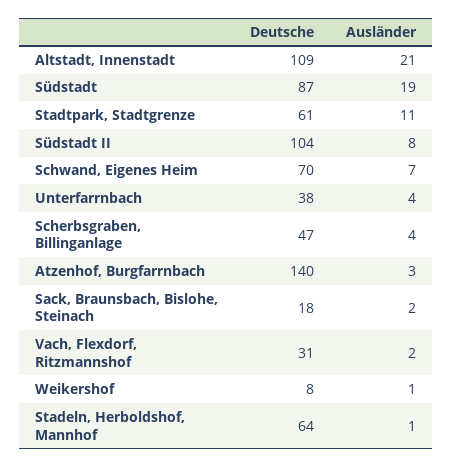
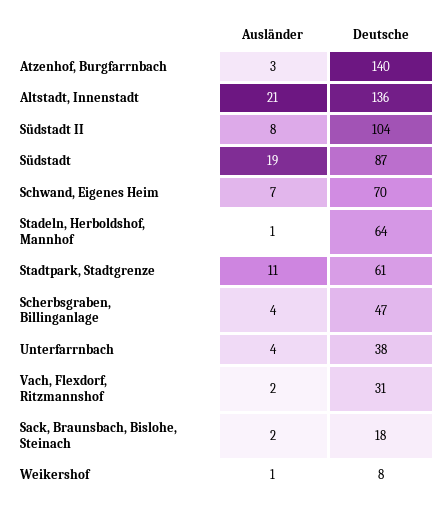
  {
    "Deutsche": {
-     "Altstadt, Innenstadt": 109,
+     "Altstadt, Innenstadt": 136,
      "Südstadt": 87,
      "Stadtpark, Stadtgrenze": 61,
      "Südstadt II": 104,
      "Schwand, Eigenes Heim": 70,
      "Unterfarrnbach": 38,
      "Scherbsgraben, Billinganlage": 47,
      "Atzenhof, Burgfarrnbach": 140,
      "Sack, Braunsbach, Bislohe, Steinach": 18,
      "Vach, Flexdorf, Ritzmannshof": 31,
      "Weikershof": 8,
      "Stadeln, Herboldshof, Mannhof": 64
    },
    "Ausländer": {
      "Altstadt, Innenstadt": 21,
      "Südstadt": 19,
      "Stadtpark, Stadtgrenze": 11,
      "Südstadt II": 8,
      "Schwand, Eigenes Heim": 7,
      "Unterfarrnbach": 4,
      "Scherbsgraben, Billinganlage": 4,
      "Atzenhof, Burgfarrnbach": 3,
      "Sack, Braunsbach, Bislohe, Steinach": 2,
      "Vach, Flexdorf, Ritzmannshof": 2,
      "Weikershof": 1,
      "Stadeln, Herboldshof, Mannhof": 1
    }
  }

